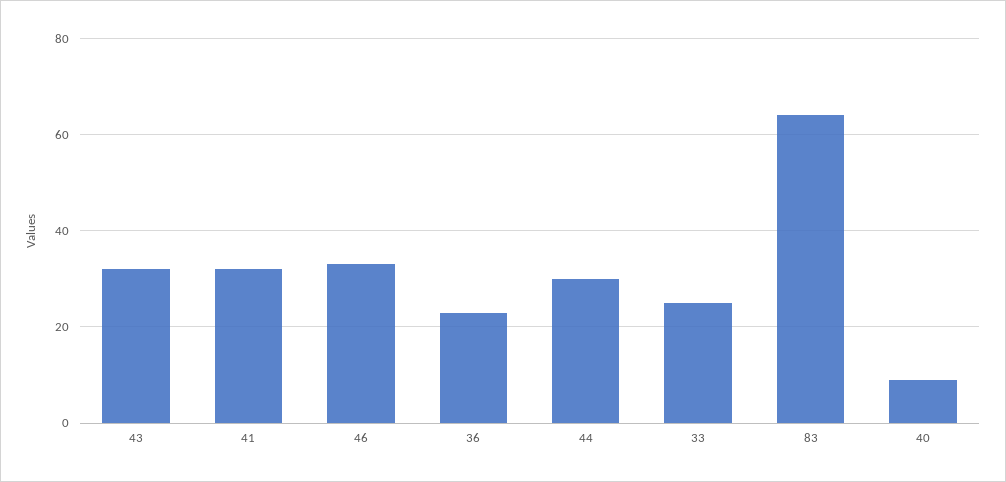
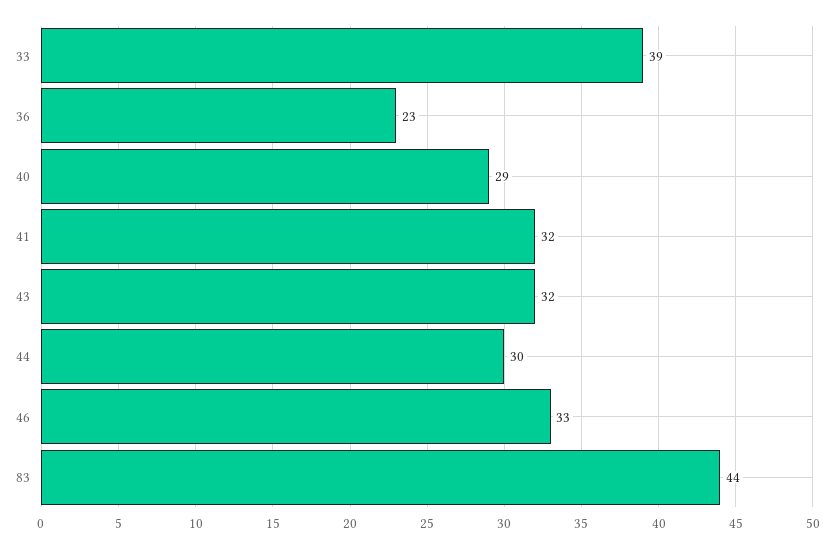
  {
    "43": 32,
    "41": 32,
    "46": 33,
    "36": 23,
    "44": 30,
-   "33": 25,
+   "33": 39,
-   "83": 65,
+   "83": 44,
-   "40": 10
+   "40": 29
  }

